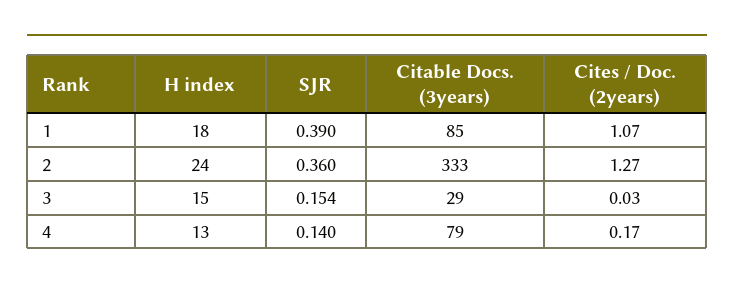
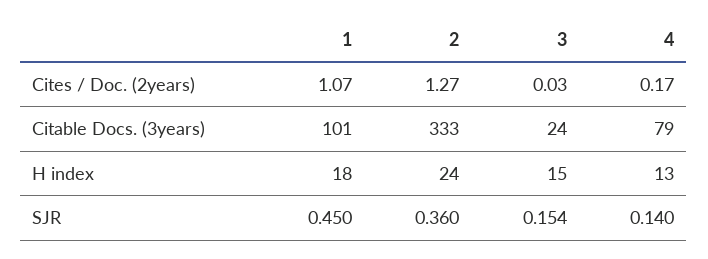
  {
    "H index": {
      "1": 18,
      "2": 24,
      "3": 15,
      "4": 13
    },
    "SJR": {
-     "1": 0.39,
+     "1": 0.45,
      "2": 0.36,
      "3": 0.154,
      "4": 0.14
    },
    "Citable Docs. (3years)": {
-     "1": 85,
+     "1": 101,
      "2": 333,
-     "3": 29,
+     "3": 24,
      "4": 79
    },
    "Cites / Doc. (2years)": {
      "1": 1.07,
      "2": 1.27,
      "3": 0.03,
      "4": 0.17
    }
  }

